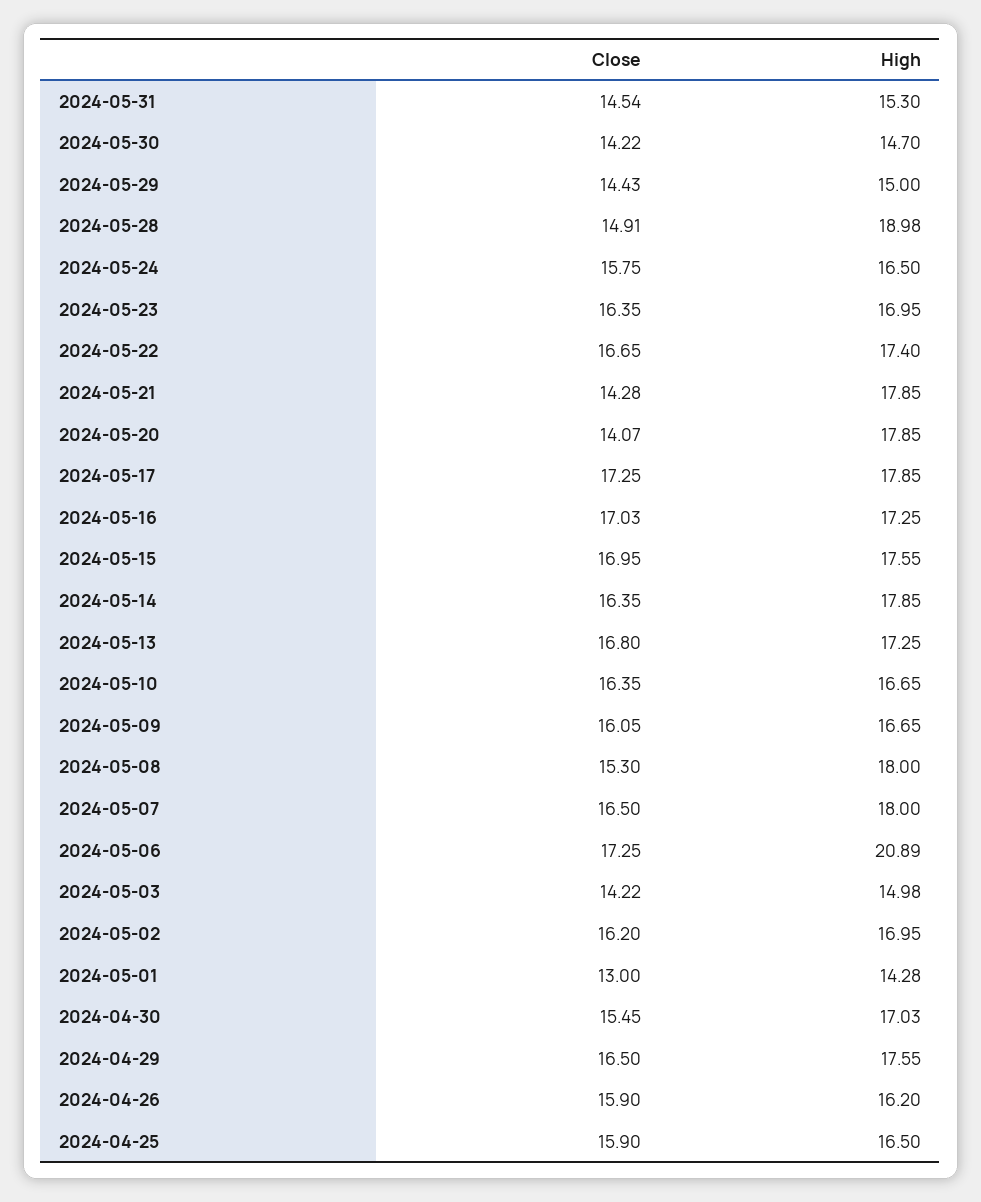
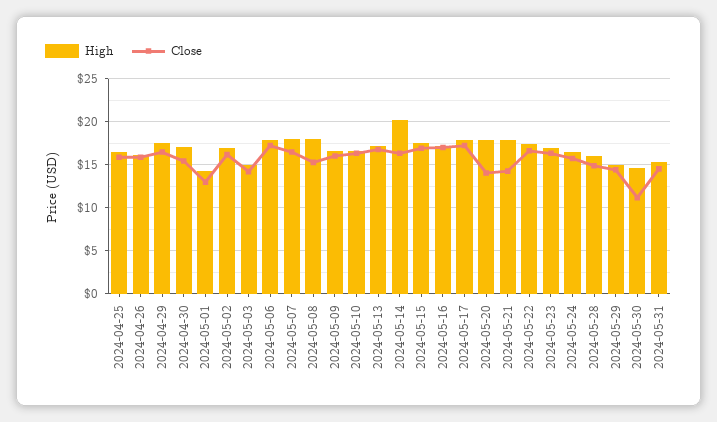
  {
    "Close": {
      "2024-05-31": 14.54,
-     "2024-05-30": 14.22,
+     "2024-05-30": 11,
      "2024-05-29": 14.43,
      "2024-05-28": 14.91,
      "2024-05-24": 15.75,
      "2024-05-23": 16.35,
      "2024-05-22": 16.65,
      "2024-05-21": 14.28,
      "2024-05-20": 14.07,
      "2024-05-17": 17.25,
      "2024-05-16": 17.03,
      "2024-05-15": 16.95,
      "2024-05-14": 16.35,
      "2024-05-13": 16.8,
      "2024-05-10": 16.35,
      "2024-05-09": 16.05,
      "2024-05-08": 15.3,
      "2024-05-07": 16.5,
      "2024-05-06": 17.25,
      "2024-05-03": 14.22,
      "2024-05-02": 16.2,
      "2024-05-01": 13,
      "2024-04-30": 15.45,
      "2024-04-29": 16.5,
      "2024-04-26": 15.9,
      "2024-04-25": 15.9
    },
    "High": {
      "2024-05-31": 15.3,
      "2024-05-30": 14.7,
      "2024-05-29": 15,
-     "2024-05-28": 18.98,
+     "2024-05-28": 16,
      "2024-05-24": 16.5,
      "2024-05-23": 16.95,
      "2024-05-22": 17.4,
      "2024-05-21": 17.85,
      "2024-05-20": 17.85,
      "2024-05-17": 17.85,
      "2024-05-16": 17.25,
      "2024-05-15": 17.55,
-     "2024-05-14": 17.85,
+     "2024-05-14": 20,
      "2024-05-13": 17.25,
      "2024-05-10": 16.65,
      "2024-05-09": 16.65,
      "2024-05-08": 18,
      "2024-05-07": 18,
-     "2024-05-06": 20.89,
+     "2024-05-06": 18,
      "2024-05-03": 14.98,
      "2024-05-02": 16.95,
      "2024-05-01": 14.28,
      "2024-04-30": 17.03,
      "2024-04-29": 17.55,
      "2024-04-26": 16.2,
      "2024-04-25": 16.5
    }
  }

